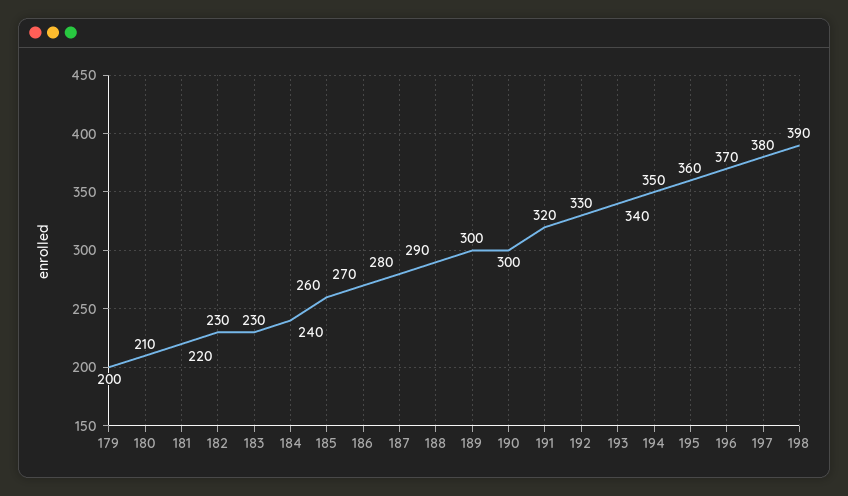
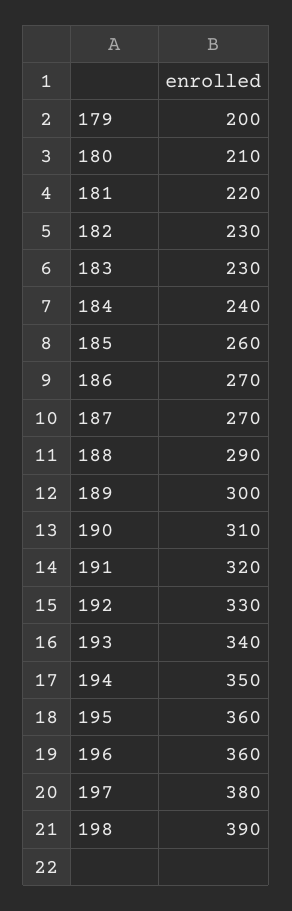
  {
    "179": 200,
    "180": 210,
    "181": 220,
    "182": 230,
    "183": 230,
    "184": 240,
    "185": 260,
    "186": 270,
-   "187": 280,
+   "187": 270,
    "188": 290,
    "189": 300,
-   "190": 300,
+   "190": 310,
    "191": 320,
    "192": 330,
    "193": 340,
    "194": 350,
    "195": 360,
-   "196": 370,
+   "196": 360,
    "197": 380,
    "198": 390
  }

